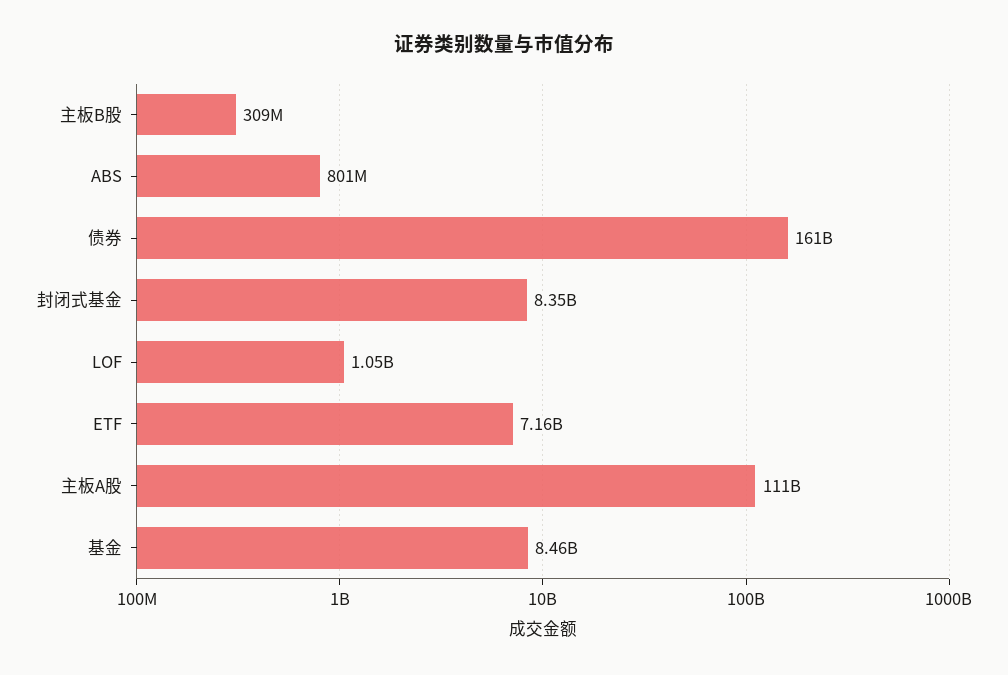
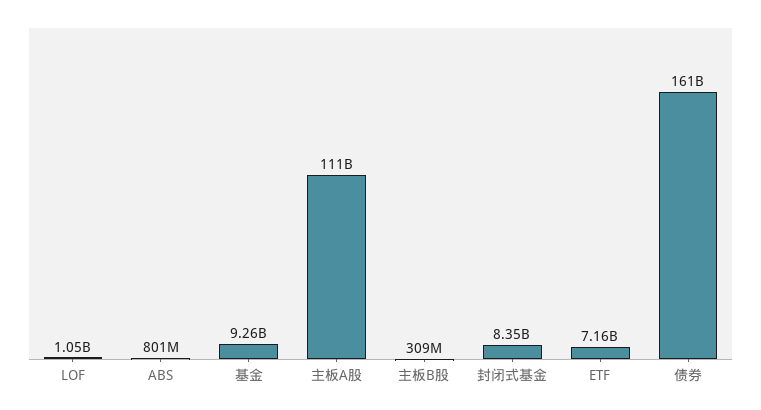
  {
    "主板B股": 309000000,
    "ABS": 801000000,
    "债券": 161000000000,
    "封闭式基金": 8350000000,
    "LOF": 1050000000,
    "ETF": 7160000000,
    "主板A股": 111000000000,
-   "基金": 8460000000
+   "基金": 9260000000
  }

